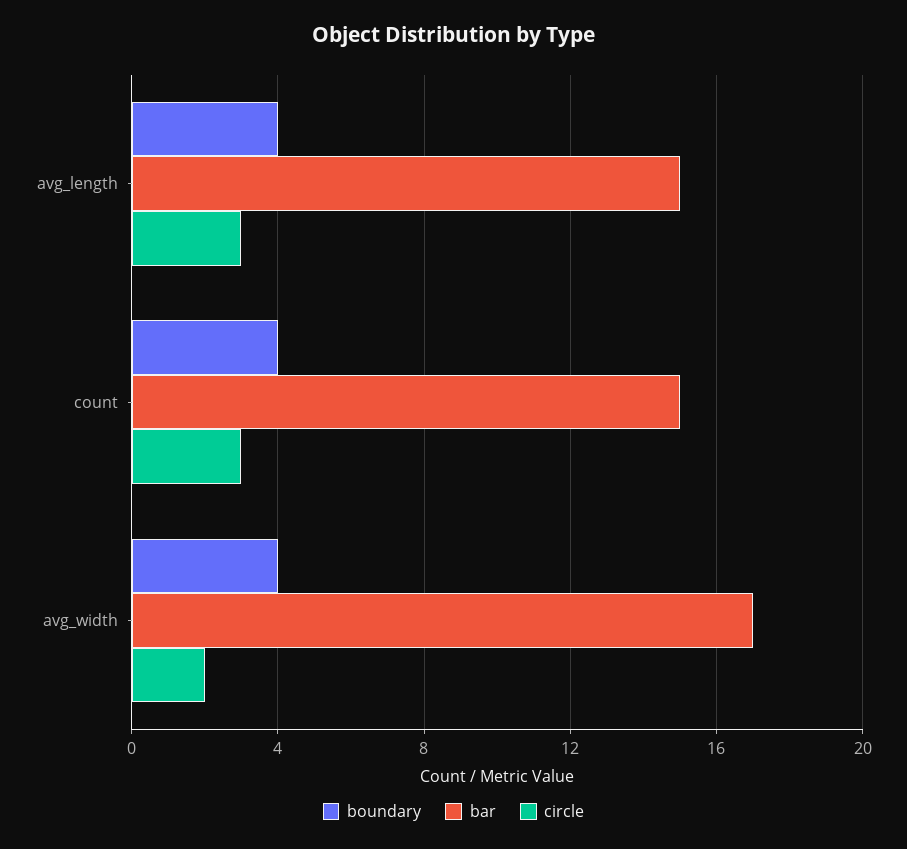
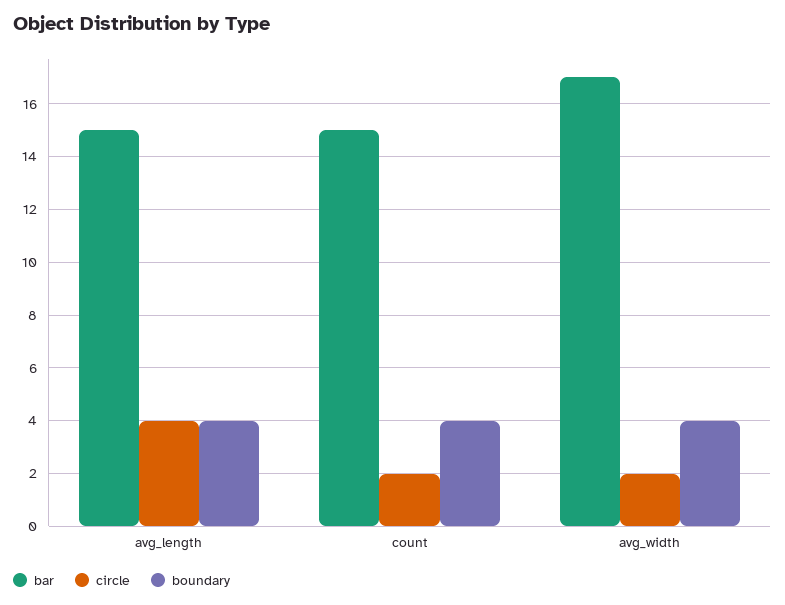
  {
    "boundary": {
      "avg_length": 4,
      "count": 4,
      "avg_width": 4
    },
    "bar": {
      "avg_length": 15,
      "count": 15,
      "avg_width": 17
    },
    "circle": {
-     "avg_length": 3,
+     "avg_length": 4,
-     "count": 3,
+     "count": 2,
      "avg_width": 2
    }
  }

